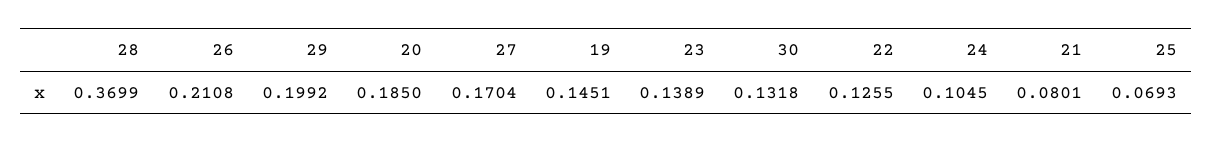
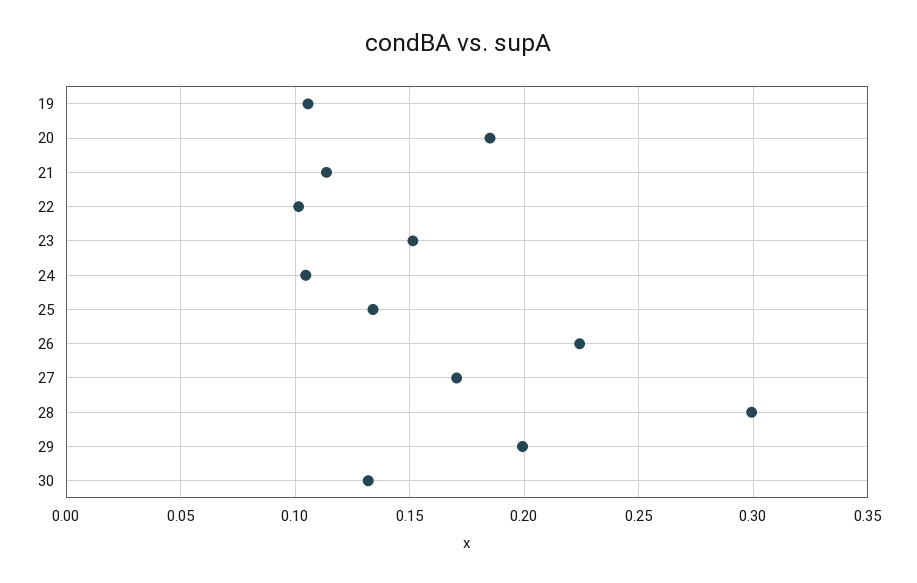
  {
-   "28": 0.3699,
+   "28": 0.3,
-   "26": 0.2108,
+   "26": 0.225,
    "29": 0.1992,
    "20": 0.185,
    "27": 0.1704,
-   "19": 0.1451,
+   "19": 0.105,
-   "23": 0.1389,
+   "23": 0.15,
    "30": 0.1318,
-   "22": 0.1255,
+   "22": 0.1,
    "24": 0.1045,
-   "21": 0.0801,
+   "21": 0.115,
-   "25": 0.0693
+   "25": 0.135
  }

